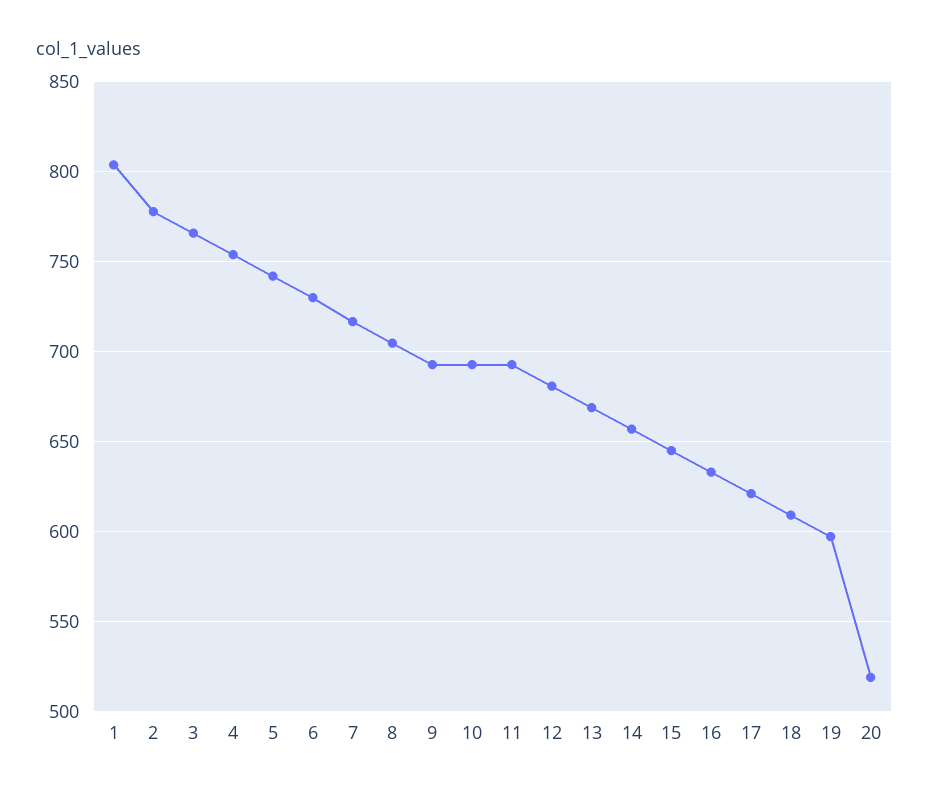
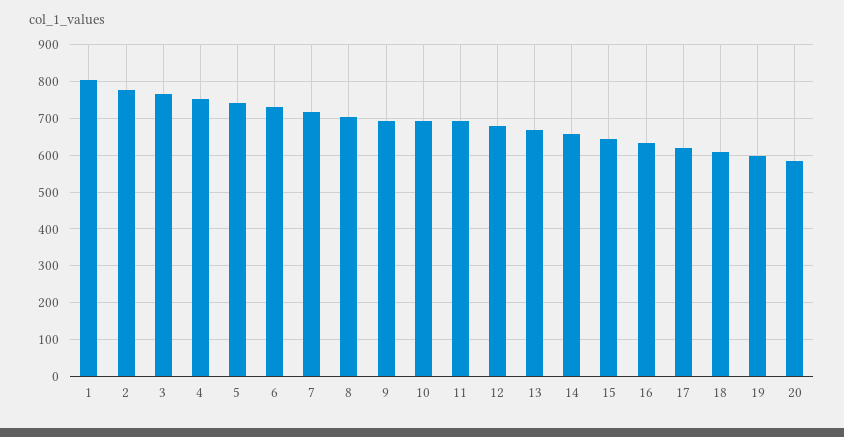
  {
    "1": 805,
    "2": 780,
    "3": 765,
    "4": 755,
    "5": 740,
    "6": 730,
    "7": 715,
    "8": 705,
    "9": 695,
    "10": 695,
    "11": 695,
    "12": 680,
    "13": 670,
    "14": 655,
    "15": 645,
    "16": 635,
    "17": 620,
    "18": 610,
    "19": 595,
-   "20": 520
+   "20": 580
  }

